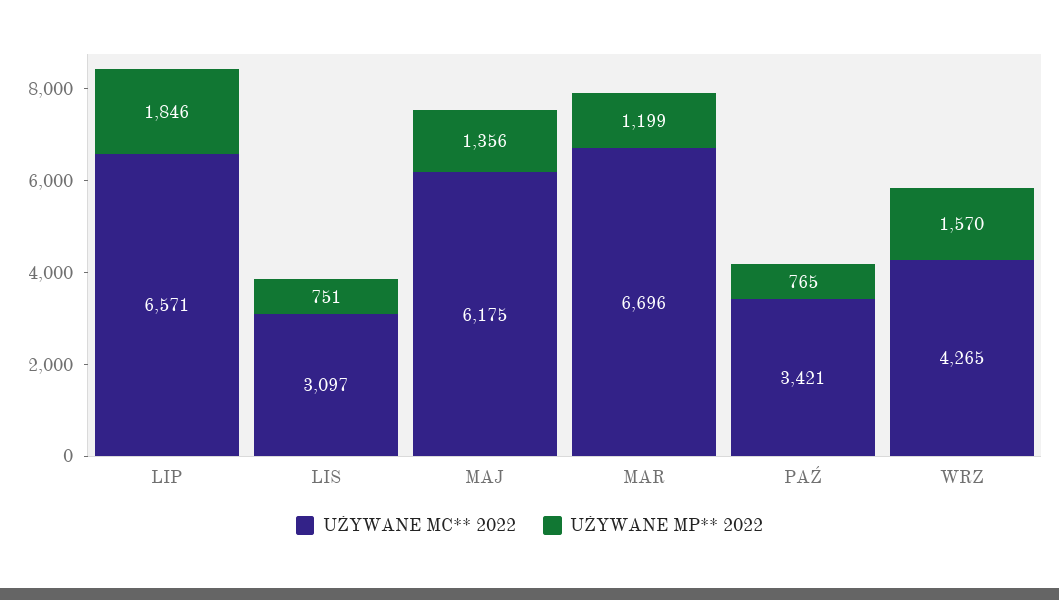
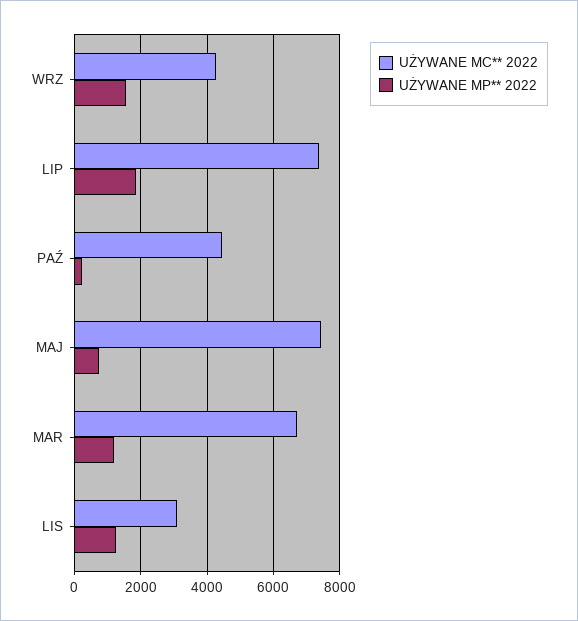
  {
    "UŻYWANE MC** 2022": {
-     "LIP": 6571,
+     "LIP": 7400,
      "LIS": 3097,
-     "MAJ": 6175,
+     "MAJ": 7400,
      "MAR": 6696,
-     "PAŹ": 3421,
+     "PAŹ": 4400,
      "WRZ": 4265
    },
    "UŻYWANE MP** 2022": {
      "LIP": 1846,
-     "LIS": 751,
+     "LIS": 1200,
-     "MAJ": 1356,
+     "MAJ": 800,
      "MAR": 1199,
-     "PAŹ": 765,
+     "PAŹ": 200,
      "WRZ": 1570
    }
  }

